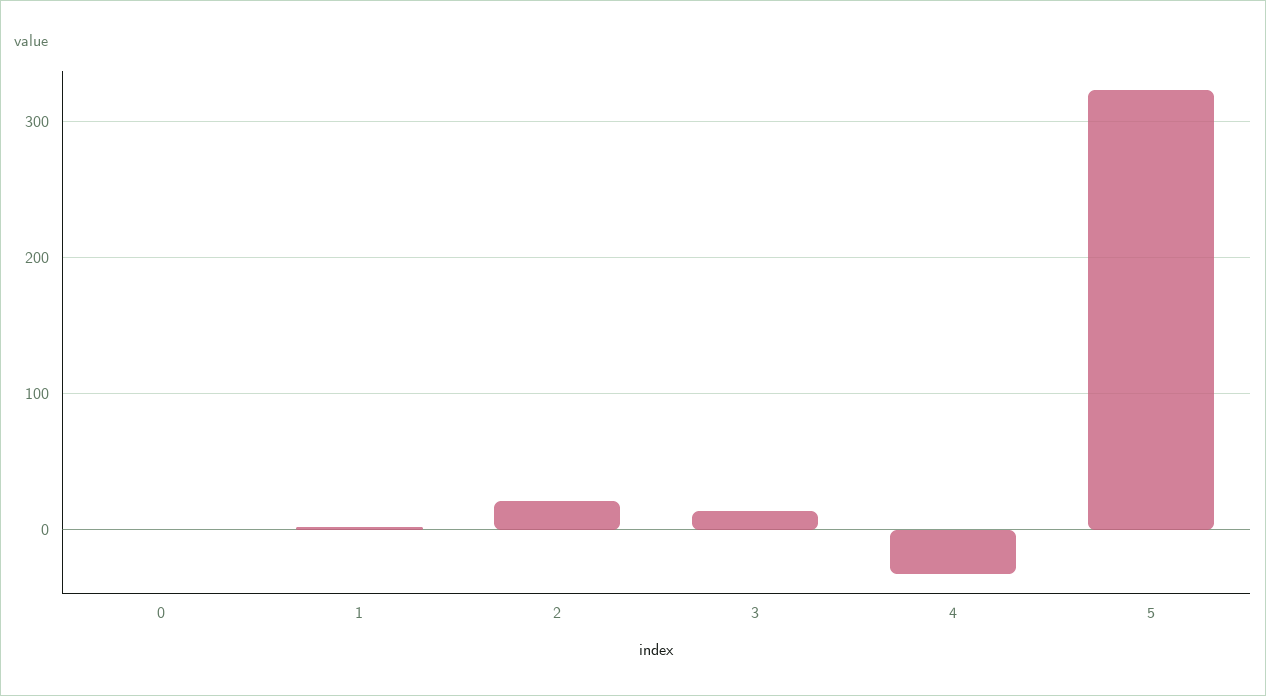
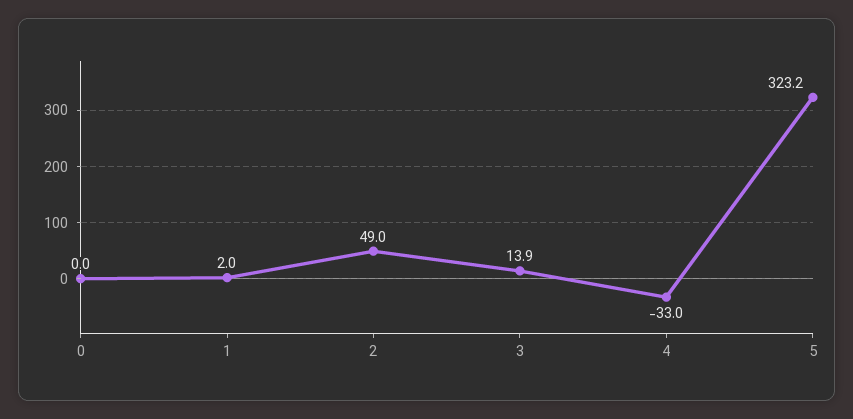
  {
    "0": 0,
    "1": 2,
-   "2": 20,
+   "2": 49,
    "3": 13.9,
    "4": -33,
    "5": 323.2
  }

